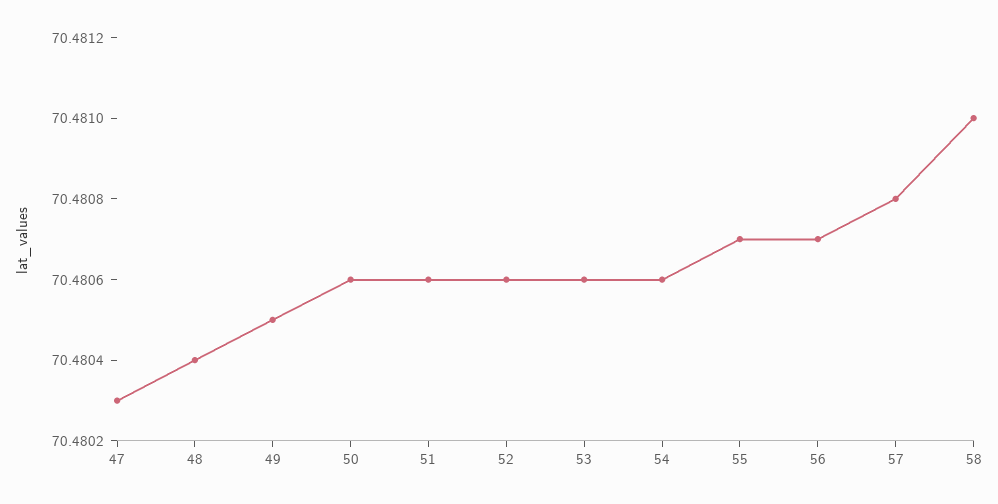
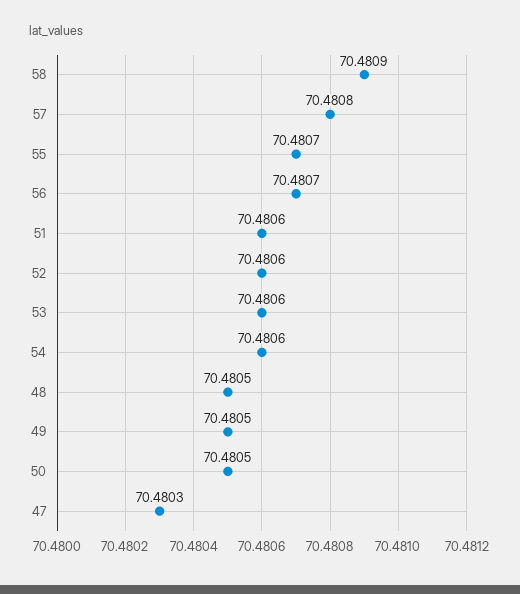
  {
    "47": 70.4803,
-   "48": 70.4804,
+   "48": 70.4805,
    "49": 70.4805,
-   "50": 70.4806,
+   "50": 70.4805,
    "51": 70.4806,
    "52": 70.4806,
    "53": 70.4806,
    "54": 70.4806,
    "55": 70.4807,
    "56": 70.4807,
    "57": 70.4808,
-   "58": 70.481
+   "58": 70.4809
  }

